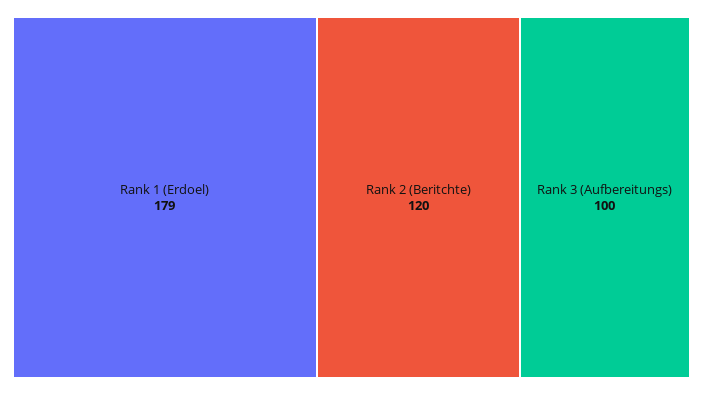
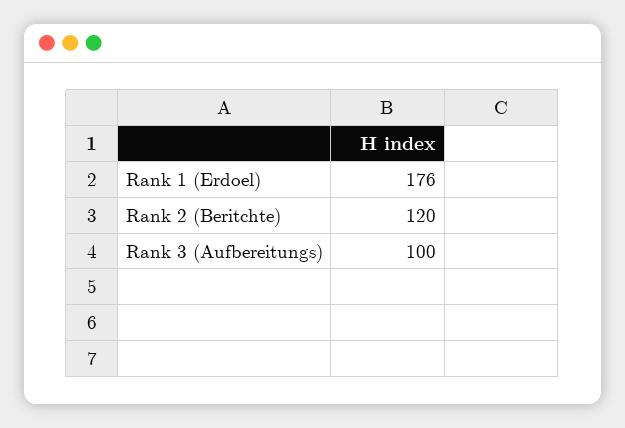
  {
-   "Rank 1 (Erdoel)": 179,
+   "Rank 1 (Erdoel)": 176,
    "Rank 2 (Beritchte)": 120,
    "Rank 3 (Aufbereitungs)": 100
  }

